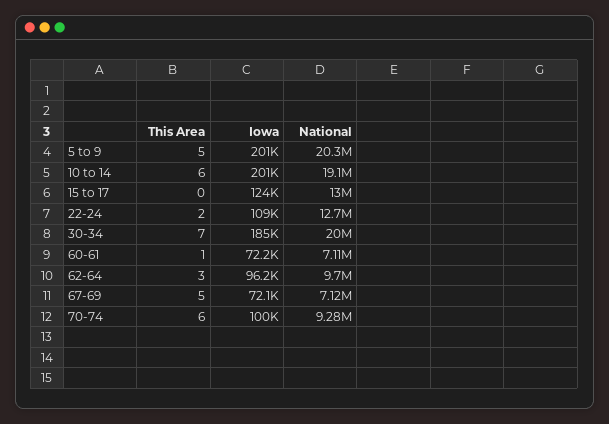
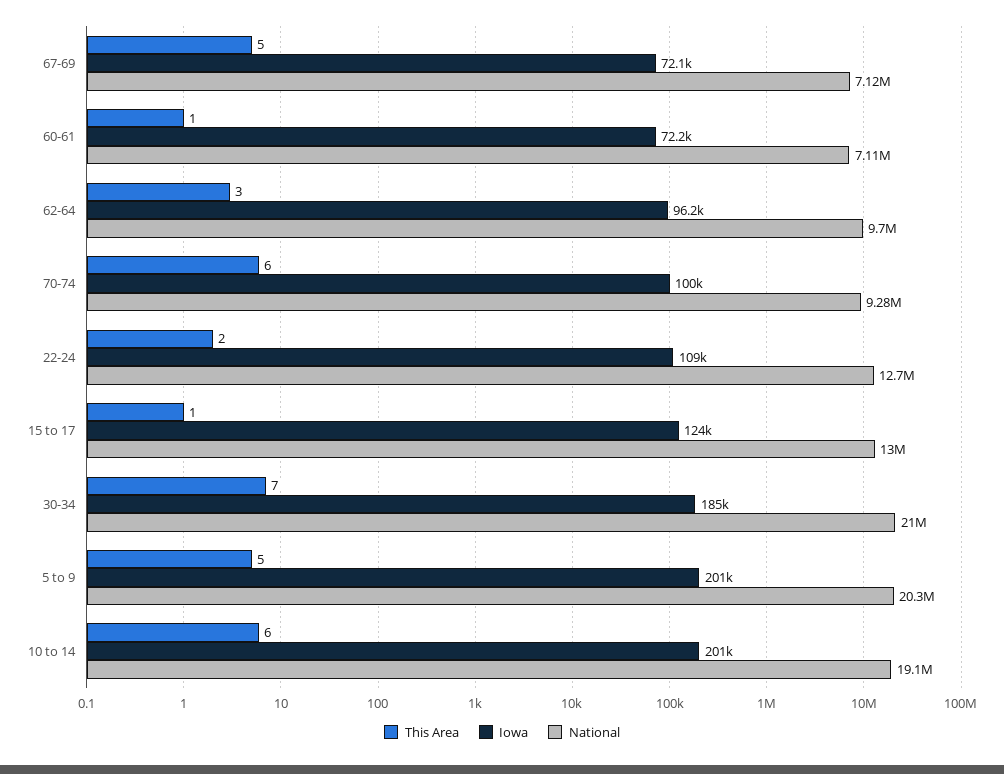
  {
    "This Area": {
      "5 to 9": 5,
      "10 to 14": 6,
-     "15 to 17": 0,
+     "15 to 17": 1,
      "22-24": 2,
      "30-34": 7,
      "60-61": 1,
      "62-64": 3,
      "67-69": 5,
      "70-74": 6
    },
    "Iowa": {
      "5 to 9": 201000,
      "10 to 14": 201000,
      "15 to 17": 124000,
      "22-24": 109000,
      "30-34": 185000,
      "60-61": 72200,
      "62-64": 96200,
      "67-69": 72100,
      "70-74": 100000
    },
    "National": {
      "5 to 9": 20300000,
      "10 to 14": 19100000,
      "15 to 17": 13000000,
      "22-24": 12700000,
-     "30-34": 20000000,
+     "30-34": 21000000,
      "60-61": 7110000,
      "62-64": 9700000,
      "67-69": 7120000,
      "70-74": 9280000
    }
  }

